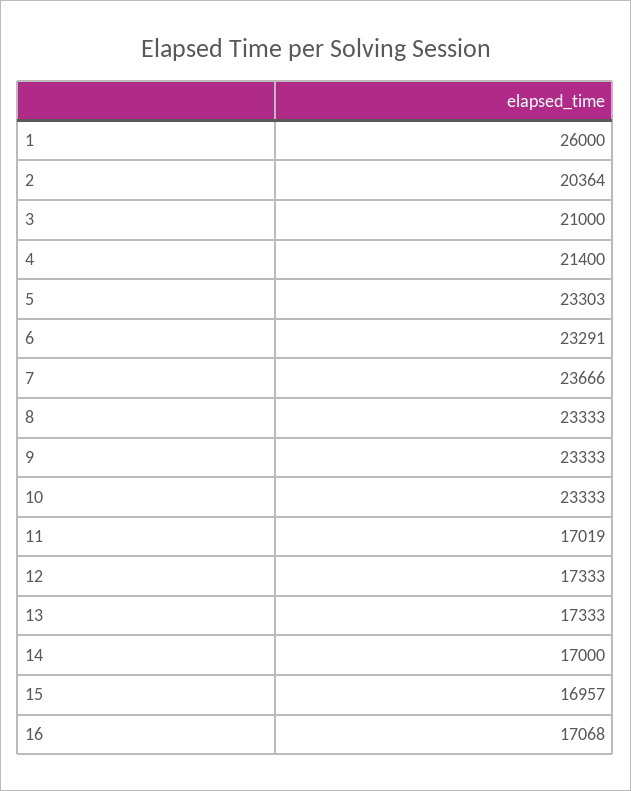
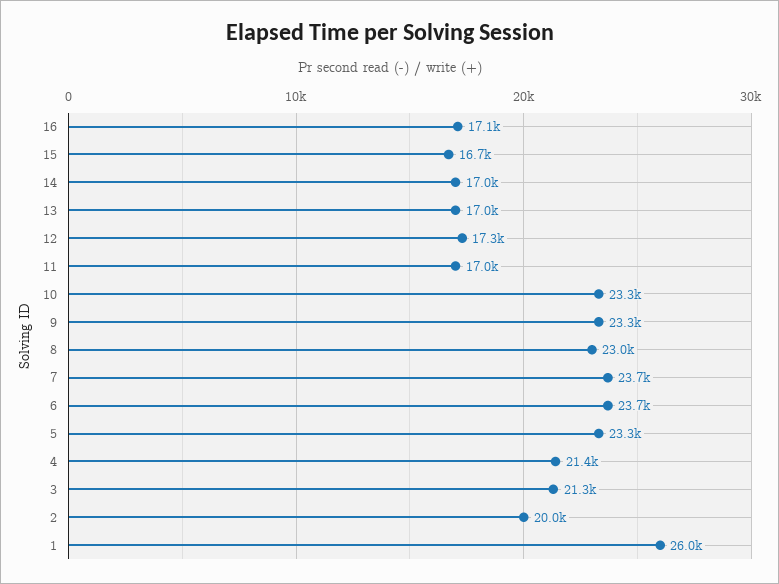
  {
    "1": 26000,
-   "2": 20364,
+   "2": 20000,
-   "3": 21000,
+   "3": 21300,
    "4": 21400,
    "5": 23303,
-   "6": 23291,
+   "6": 23700,
    "7": 23666,
-   "8": 23333,
+   "8": 23000,
    "9": 23333,
    "10": 23333,
    "11": 17019,
    "12": 17333,
-   "13": 17333,
+   "13": 17000,
    "14": 17000,
-   "15": 16957,
+   "15": 16700,
    "16": 17068
  }

